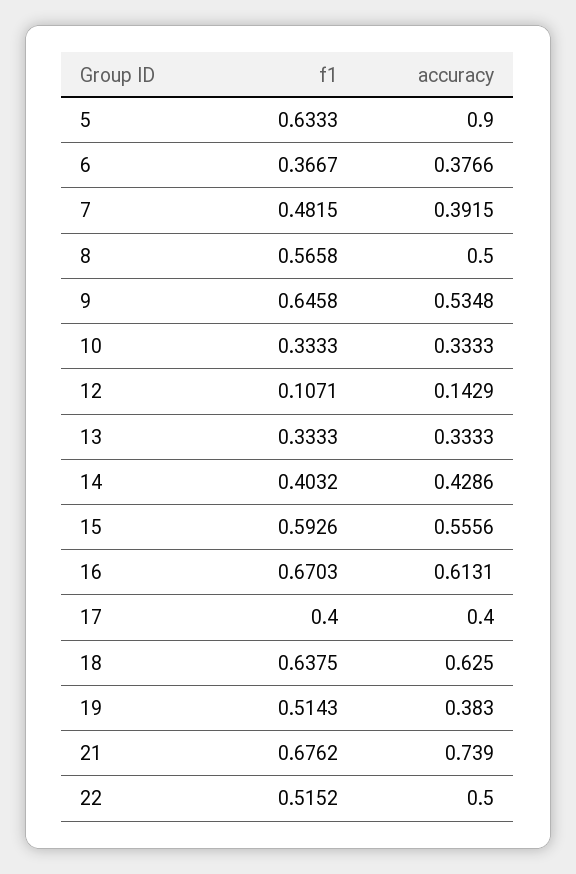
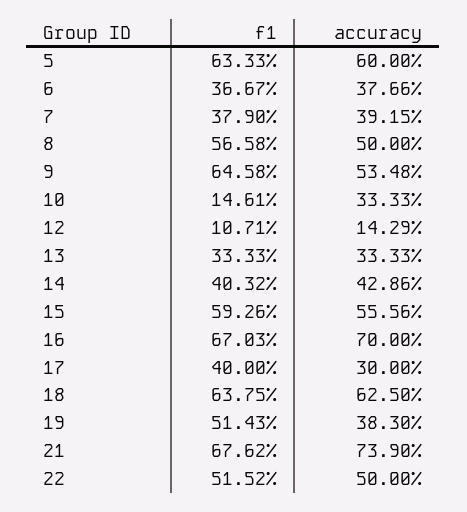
  {
    "f1": {
      "5": 0.6333,
      "6": 0.3667,
-     "7": 0.4815,
+     "7": 0.379,
      "8": 0.5658,
      "9": 0.6458,
-     "10": 0.3333,
+     "10": 0.1461,
      "12": 0.1071,
      "13": 0.3333,
      "14": 0.4032,
      "15": 0.5926,
      "16": 0.6703,
      "17": 0.4,
      "18": 0.6375,
      "19": 0.5143,
      "21": 0.6762,
      "22": 0.5152
    },
    "accuracy": {
-     "5": 0.9,
+     "5": 0.6,
      "6": 0.3766,
      "7": 0.3915,
      "8": 0.5,
      "9": 0.5348,
      "10": 0.3333,
      "12": 0.1429,
      "13": 0.3333,
      "14": 0.4286,
      "15": 0.5556,
-     "16": 0.6131,
+     "16": 0.7,
-     "17": 0.4,
+     "17": 0.3,
      "18": 0.625,
      "19": 0.383,
      "21": 0.739,
      "22": 0.5
    }
  }

